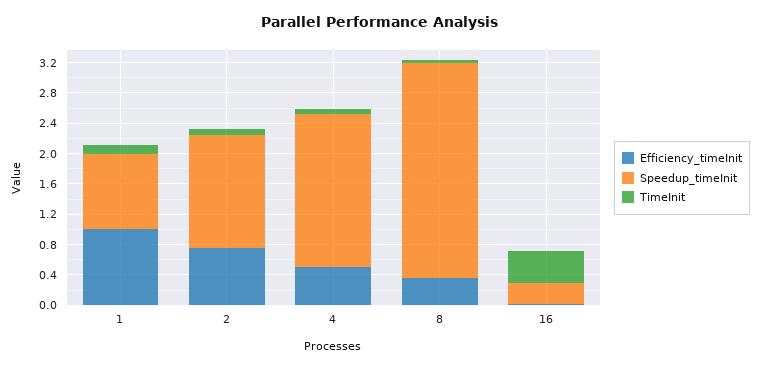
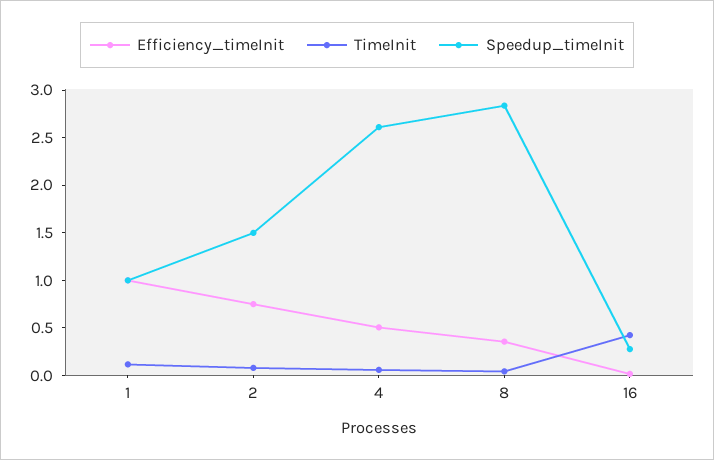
  {
    "Efficiency_timeInit": {
      "1": 1,
      "2": 0.8,
      "4": 0.5,
      "8": 0.4,
      "16": 0
    },
    "Speedup_timeInit": {
      "1": 1,
      "2": 1.5,
-     "4": 2,
+     "4": 2.6,
      "8": 2.8,
      "16": 0.3
    },
    "TimeInit": {
      "1": 0.1,
      "2": 0.1,
      "4": 0.1,
      "8": 0,
      "16": 0.4
    }
  }

